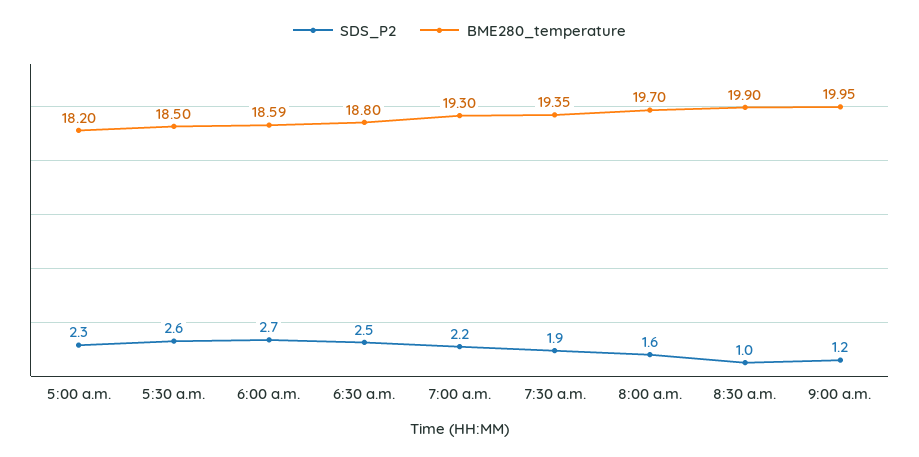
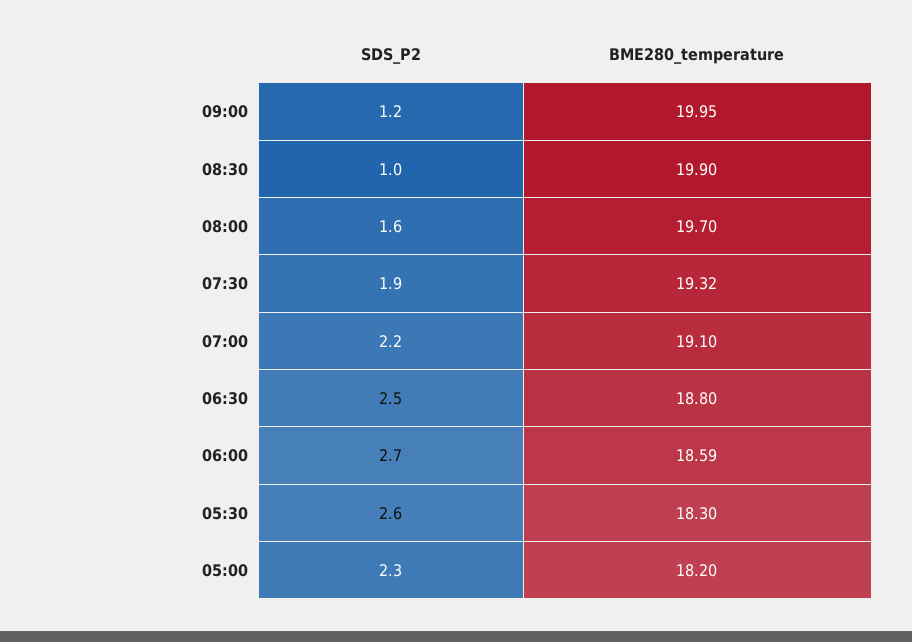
  {
    "SDS_P2": {
      "5:00 a.m.": 2.3,
      "5:30 a.m.": 2.6,
      "6:00 a.m.": 2.7,
      "6:30 a.m.": 2.5,
      "7:00 a.m.": 2.2,
      "7:30 a.m.": 1.9,
      "8:00 a.m.": 1.6,
      "8:30 a.m.": 1,
      "9:00 a.m.": 1.2
    },
    "BME280_temperature": {
      "5:00 a.m.": 18.2,
-     "5:30 a.m.": 18.5,
+     "5:30 a.m.": 18.3,
      "6:00 a.m.": 18.59,
      "6:30 a.m.": 18.8,
-     "7:00 a.m.": 19.3,
+     "7:00 a.m.": 19.1,
-     "7:30 a.m.": 19.35,
+     "7:30 a.m.": 19.32,
      "8:00 a.m.": 19.7,
      "8:30 a.m.": 19.9,
      "9:00 a.m.": 19.95
    }
  }

